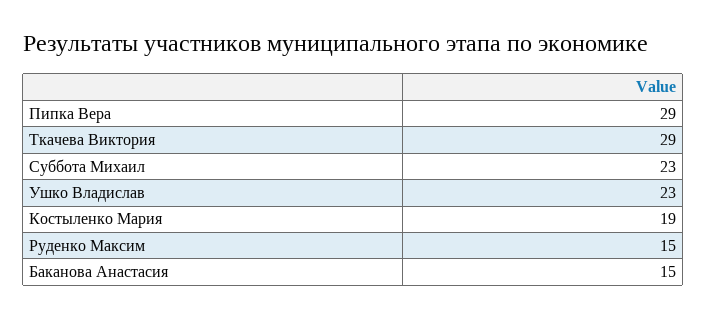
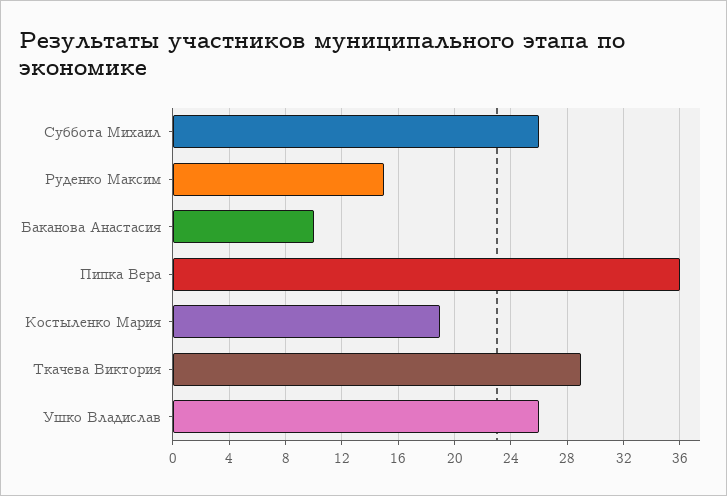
  {
-   "Пипка Вера": 29,
+   "Пипка Вера": 36,
    "Ткачева Виктория": 29,
-   "Суббота Михаил": 23,
+   "Суббота Михаил": 26,
-   "Ушко Владислав": 23,
+   "Ушко Владислав": 26,
    "Костыленко Мария": 19,
    "Руденко Максим": 15,
-   "Баканова Анастасия": 15
+   "Баканова Анастасия": 10
  }

